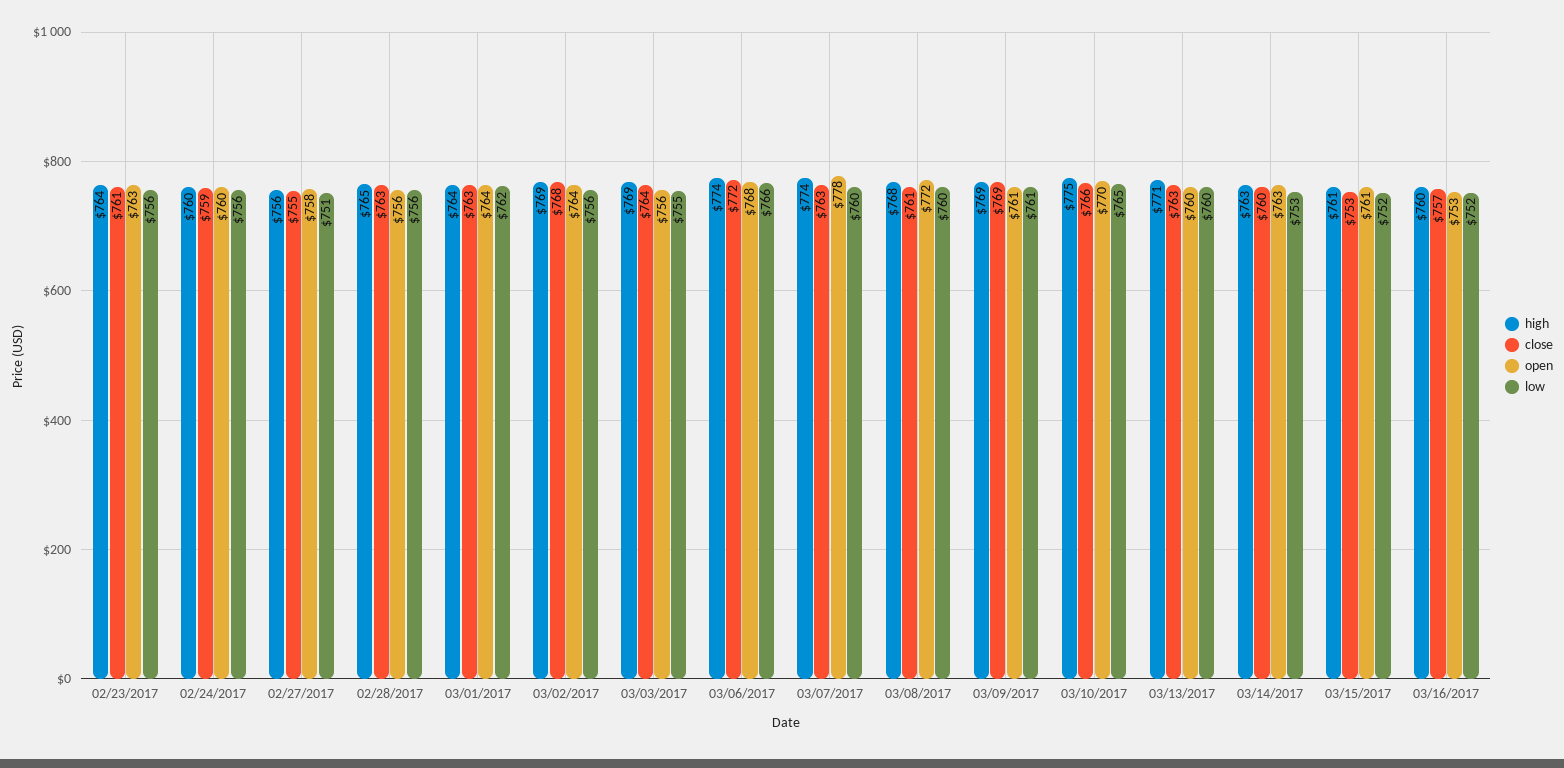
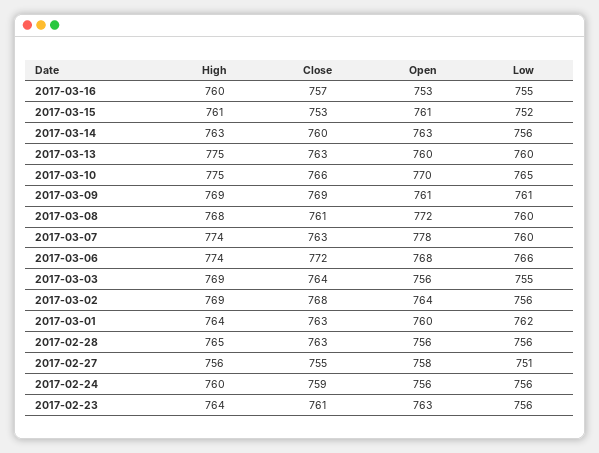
  {
    "high": {
      "02/23/2017": 764,
      "02/24/2017": 760,
      "02/27/2017": 756,
      "02/28/2017": 765,
      "03/01/2017": 764,
      "03/02/2017": 769,
      "03/03/2017": 769,
      "03/06/2017": 774,
      "03/07/2017": 774,
      "03/08/2017": 768,
      "03/09/2017": 769,
      "03/10/2017": 775,
-     "03/13/2017": 771,
+     "03/13/2017": 775,
      "03/14/2017": 763,
      "03/15/2017": 761,
      "03/16/2017": 760
    },
    "close": {
      "02/23/2017": 761,
      "02/24/2017": 759,
      "02/27/2017": 755,
      "02/28/2017": 763,
      "03/01/2017": 763,
      "03/02/2017": 768,
      "03/03/2017": 764,
      "03/06/2017": 772,
      "03/07/2017": 763,
      "03/08/2017": 761,
      "03/09/2017": 769,
      "03/10/2017": 766,
      "03/13/2017": 763,
      "03/14/2017": 760,
      "03/15/2017": 753,
      "03/16/2017": 757
    },
    "open": {
      "02/23/2017": 763,
-     "02/24/2017": 760,
+     "02/24/2017": 756,
      "02/27/2017": 758,
      "02/28/2017": 756,
-     "03/01/2017": 764,
+     "03/01/2017": 760,
      "03/02/2017": 764,
      "03/03/2017": 756,
      "03/06/2017": 768,
      "03/07/2017": 778,
      "03/08/2017": 772,
      "03/09/2017": 761,
      "03/10/2017": 770,
      "03/13/2017": 760,
      "03/14/2017": 763,
      "03/15/2017": 761,
      "03/16/2017": 753
    },
    "low": {
      "02/23/2017": 756,
      "02/24/2017": 756,
      "02/27/2017": 751,
      "02/28/2017": 756,
      "03/01/2017": 762,
      "03/02/2017": 756,
      "03/03/2017": 755,
      "03/06/2017": 766,
      "03/07/2017": 760,
      "03/08/2017": 760,
      "03/09/2017": 761,
      "03/10/2017": 765,
      "03/13/2017": 760,
-     "03/14/2017": 753,
+     "03/14/2017": 756,
      "03/15/2017": 752,
-     "03/16/2017": 752
+     "03/16/2017": 755
    }
  }

